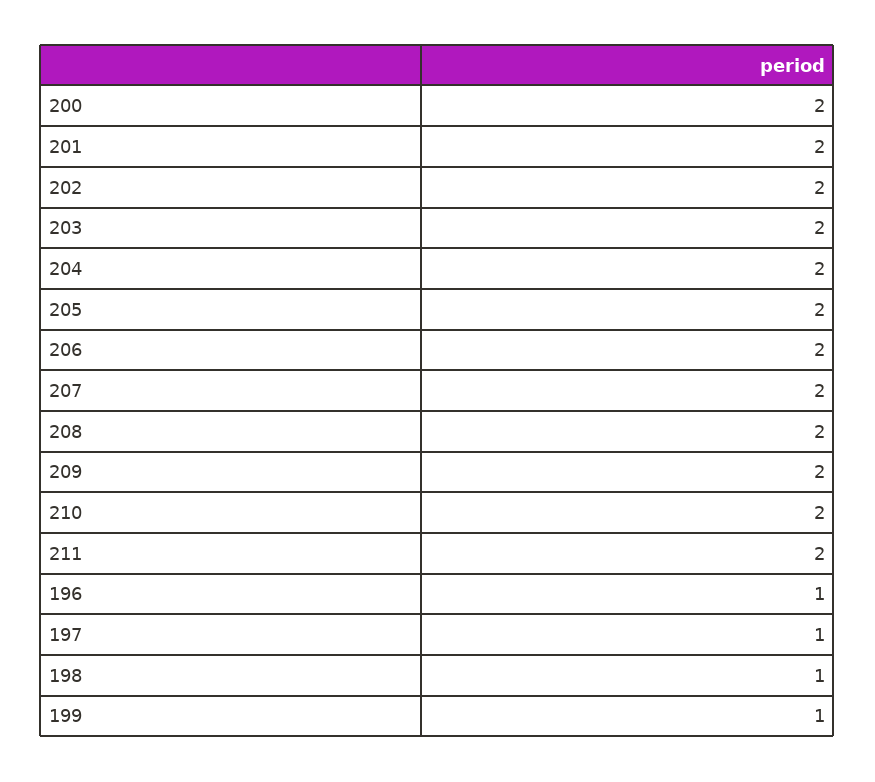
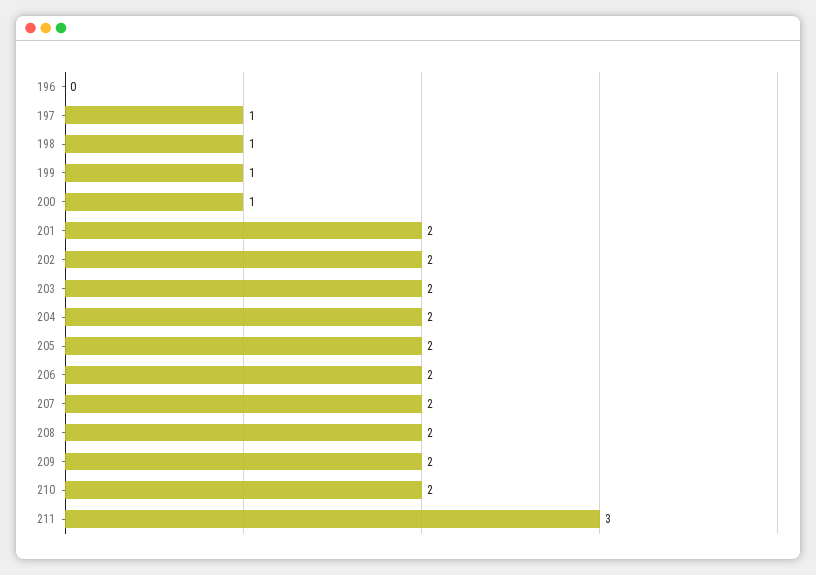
  {
-   "200": 2,
+   "200": 1,
    "201": 2,
    "202": 2,
    "203": 2,
    "204": 2,
    "205": 2,
    "206": 2,
    "207": 2,
    "208": 2,
    "209": 2,
    "210": 2,
-   "211": 2,
+   "211": 3,
-   "196": 1,
+   "196": 0,
    "197": 1,
    "198": 1,
    "199": 1
  }

